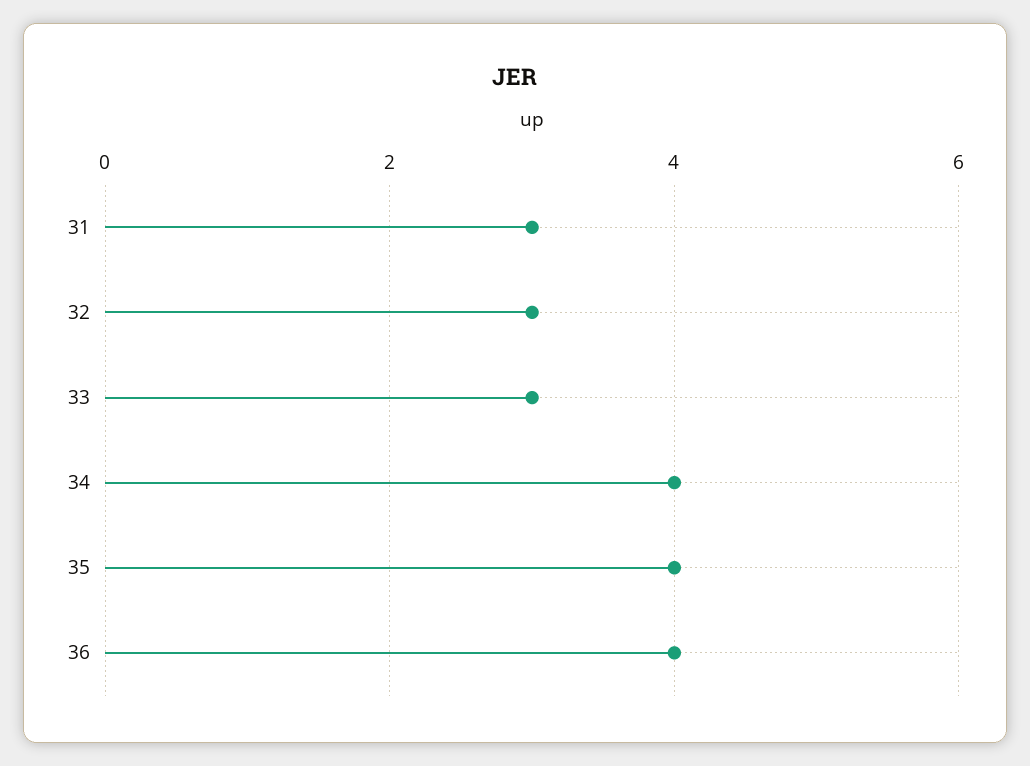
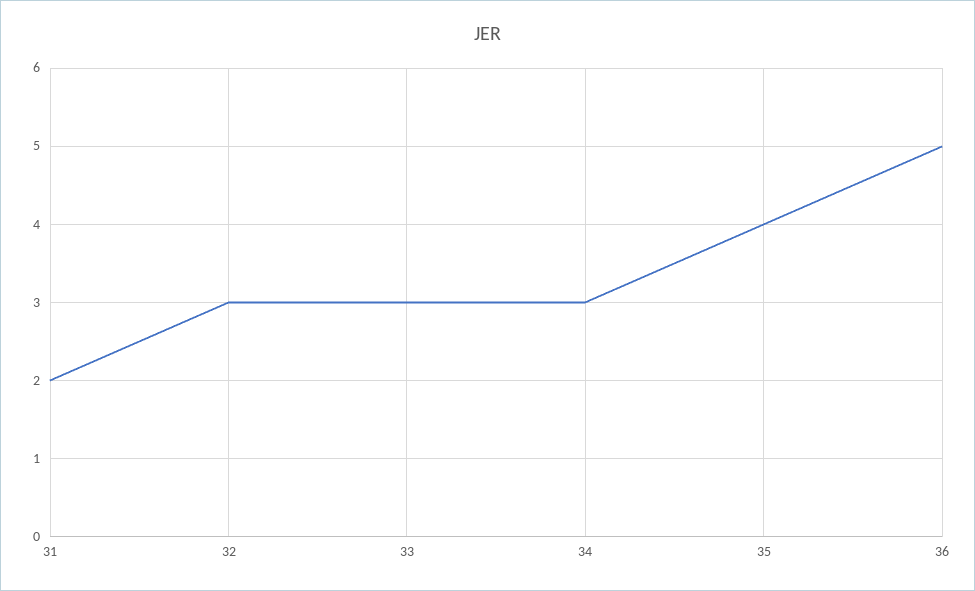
  {
-   "31": 3,
+   "31": 2,
    "32": 3,
    "33": 3,
-   "34": 4,
+   "34": 3,
    "35": 4,
-   "36": 4
+   "36": 5
  }

